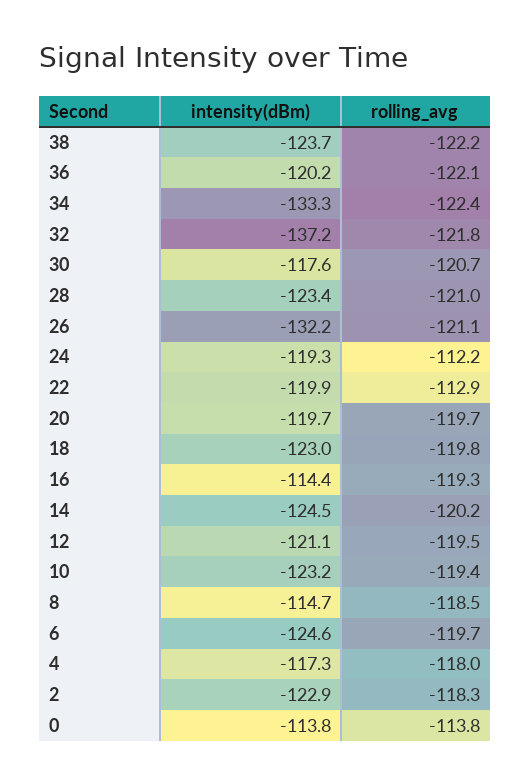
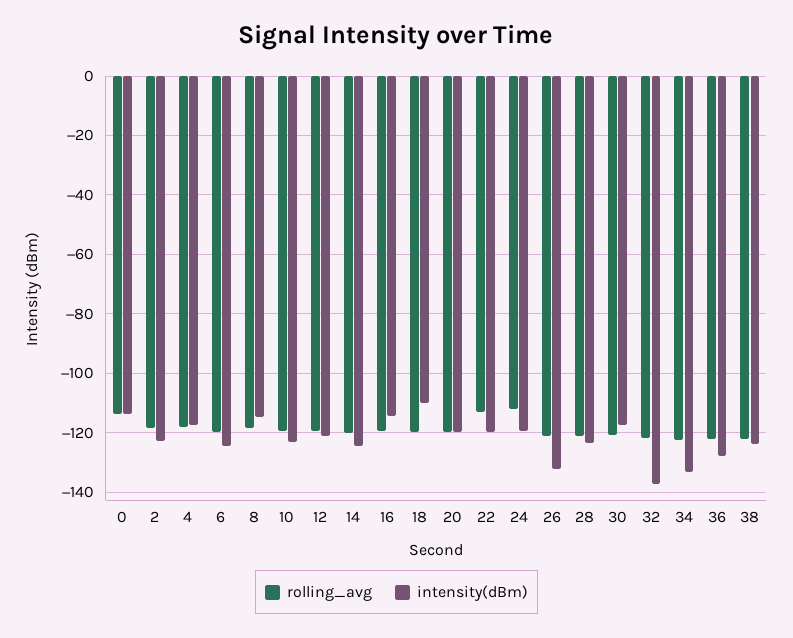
  {
    "intensity(dBm)": {
      "38": -123.7,
-     "36": -120.2,
+     "36": -127.5,
      "34": -133.3,
      "32": -137.2,
      "30": -117.6,
      "28": -123.4,
      "26": -132.2,
      "24": -119.3,
      "22": -119.9,
      "20": -119.7,
-     "18": -123,
+     "18": -110,
      "16": -114.4,
      "14": -124.5,
      "12": -121.1,
      "10": -123.2,
      "8": -114.7,
      "6": -124.6,
      "4": -117.3,
      "2": -122.9,
      "0": -113.8
    },
    "rolling_avg": {
      "38": -122.2,
      "36": -122.1,
      "34": -122.4,
      "32": -121.8,
      "30": -120.7,
      "28": -121,
      "26": -121.1,
      "24": -112.2,
      "22": -112.9,
      "20": -119.7,
      "18": -119.8,
      "16": -119.3,
      "14": -120.2,
      "12": -119.5,
      "10": -119.4,
      "8": -118.5,
      "6": -119.7,
      "4": -118,
      "2": -118.3,
      "0": -113.8
    }
  }

